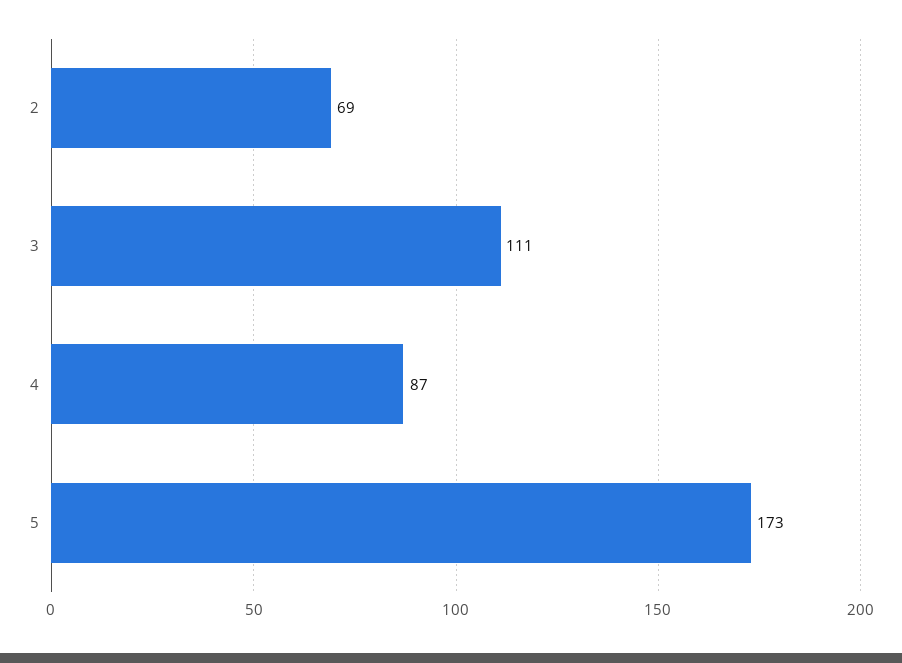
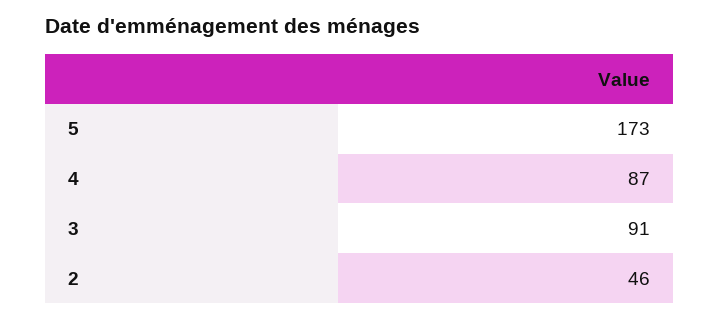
  {
-   "2": 69,
+   "2": 46,
-   "3": 111,
+   "3": 91,
    "4": 87,
    "5": 173
  }

